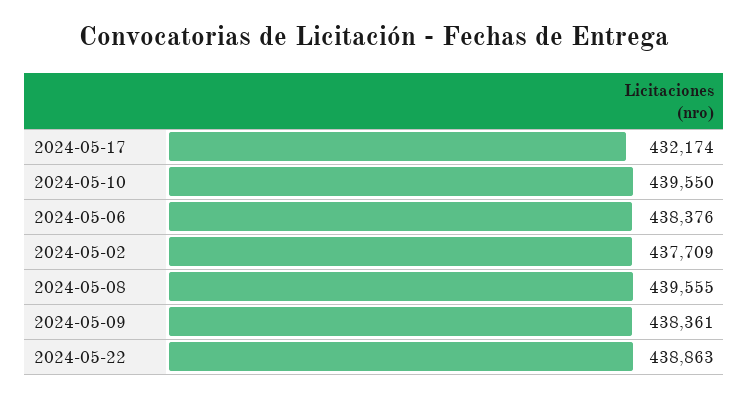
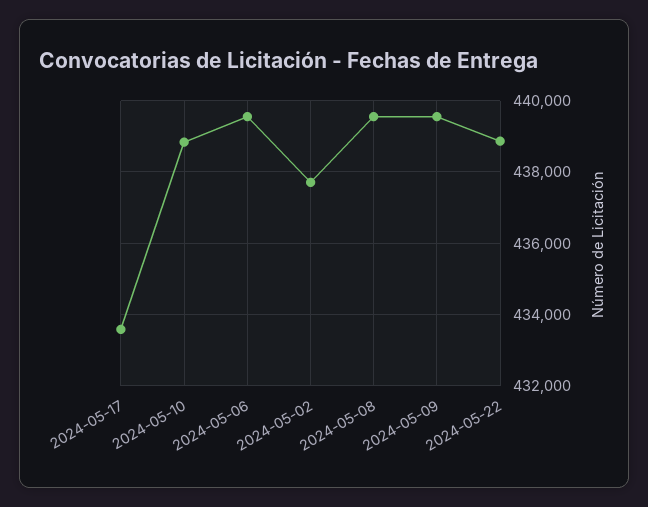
  {
-   "2024-05-17": 432174,
+   "2024-05-17": 433600,
-   "2024-05-10": 439550,
+   "2024-05-10": 438800,
-   "2024-05-06": 438376,
+   "2024-05-06": 439600,
    "2024-05-02": 437709,
    "2024-05-08": 439555,
-   "2024-05-09": 438361,
+   "2024-05-09": 439600,
    "2024-05-22": 438863
  }

